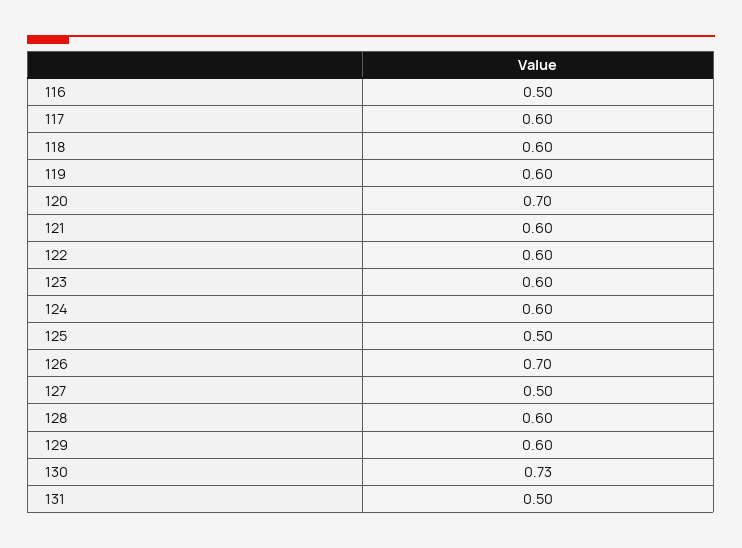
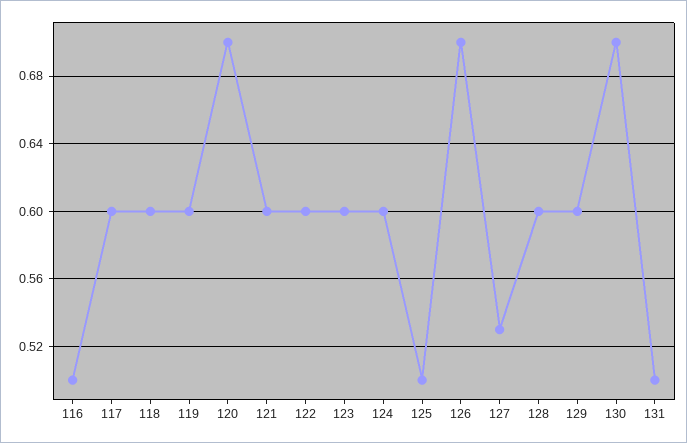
  {
    "116": 0.5,
    "117": 0.6,
    "118": 0.6,
    "119": 0.6,
    "120": 0.7,
    "121": 0.6,
    "122": 0.6,
    "123": 0.6,
    "124": 0.6,
    "125": 0.5,
    "126": 0.7,
-   "127": 0.5,
+   "127": 0.53,
    "128": 0.6,
    "129": 0.6,
-   "130": 0.73,
+   "130": 0.7,
    "131": 0.5
  }

